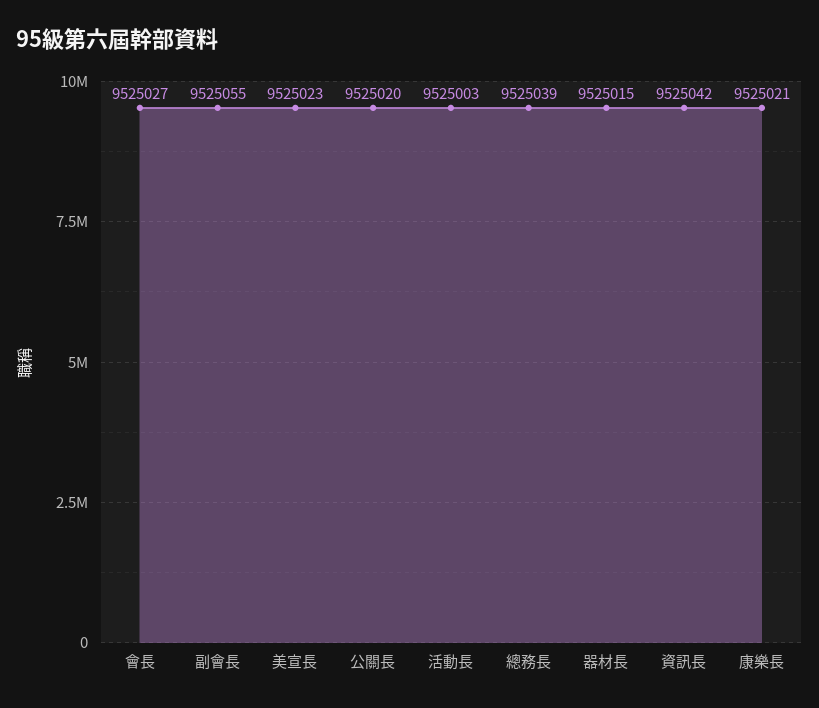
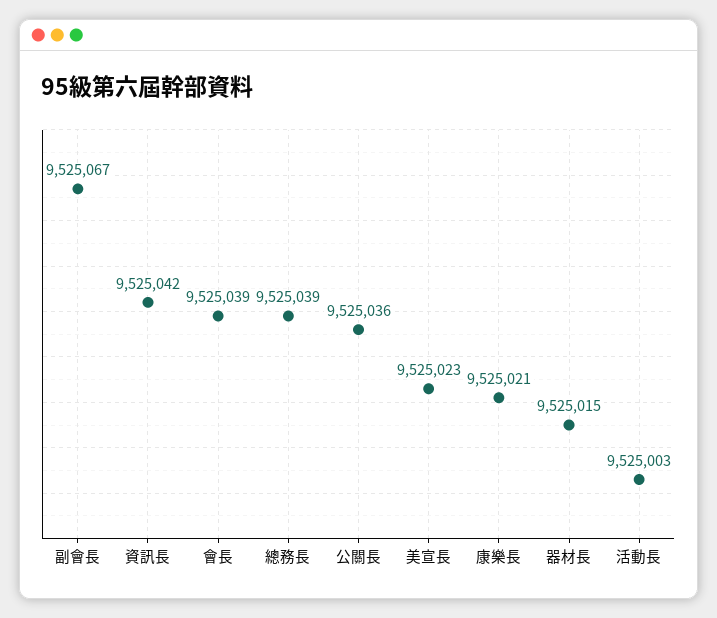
  {
-   "會長": 9525027,
+   "會長": 9525039,
-   "副會長": 9525055,
+   "副會長": 9525067,
    "美宣長": 9525023,
-   "公關長": 9525020,
+   "公關長": 9525036,
    "活動長": 9525003,
    "總務長": 9525039,
    "器材長": 9525015,
    "資訊長": 9525042,
    "康樂長": 9525021
  }

